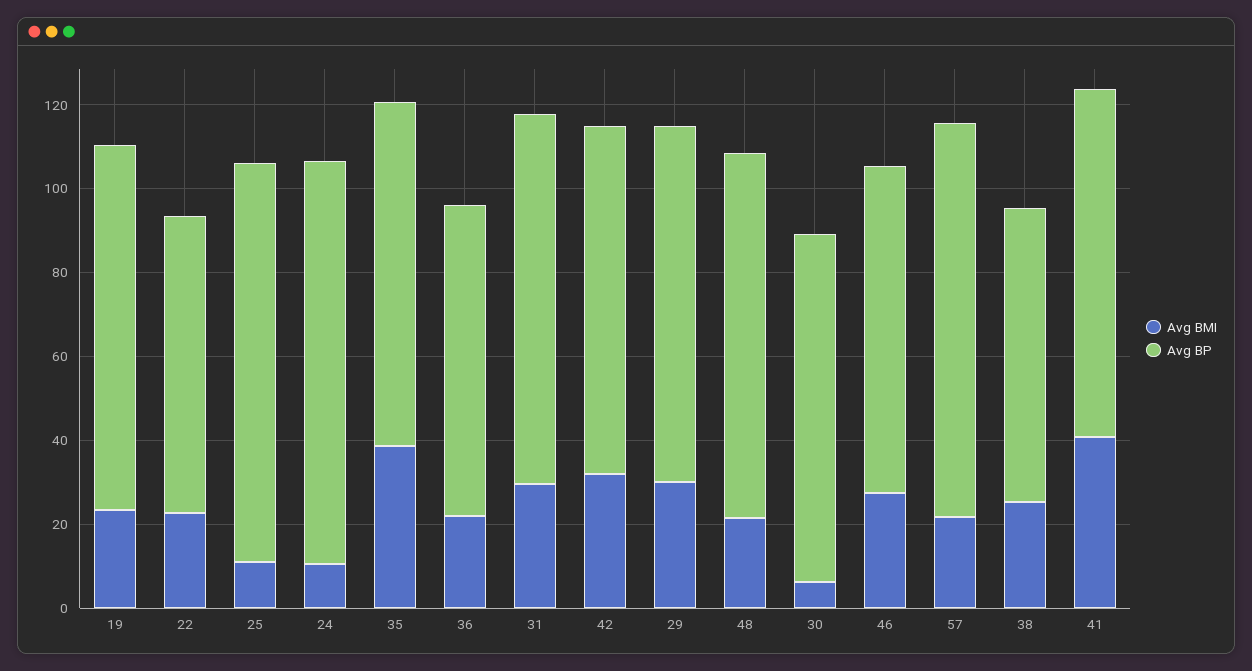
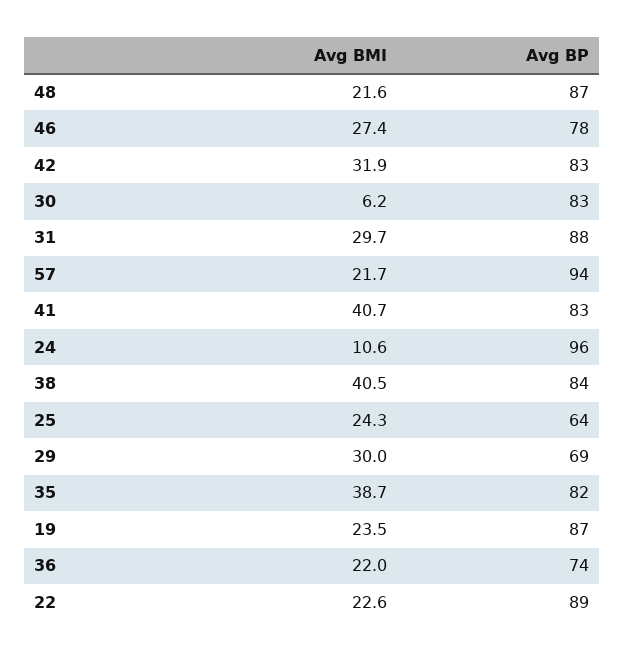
  {
    "Avg BMI": {
      "19": 23.5,
      "22": 22.6,
-     "25": 10,
+     "25": 24.3,
      "24": 10.6,
      "35": 38.7,
      "36": 22,
      "31": 29.7,
      "42": 31.9,
      "29": 30,
      "48": 21.6,
      "30": 6.2,
      "46": 27.4,
      "57": 21.7,
-     "38": 25,
+     "38": 40.5,
      "41": 40.7
    },
    "Avg BP": {
      "19": 87,
-     "22": 70,
+     "22": 89,
-     "25": 95,
+     "25": 64,
      "24": 96,
      "35": 82,
      "36": 74,
      "31": 88,
      "42": 83,
-     "29": 85,
+     "29": 69,
      "48": 87,
      "30": 83,
      "46": 78,
      "57": 94,
-     "38": 70,
+     "38": 84,
      "41": 83
    }
  }

